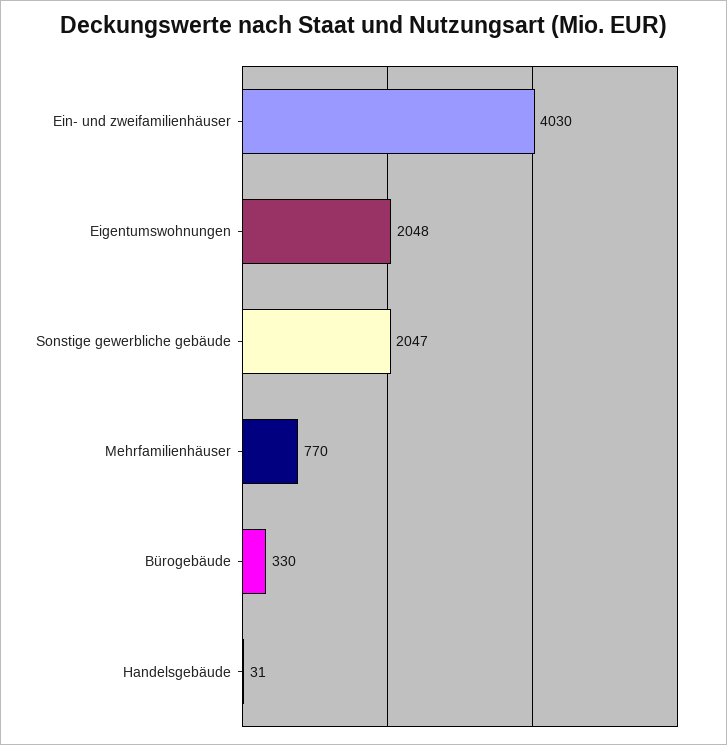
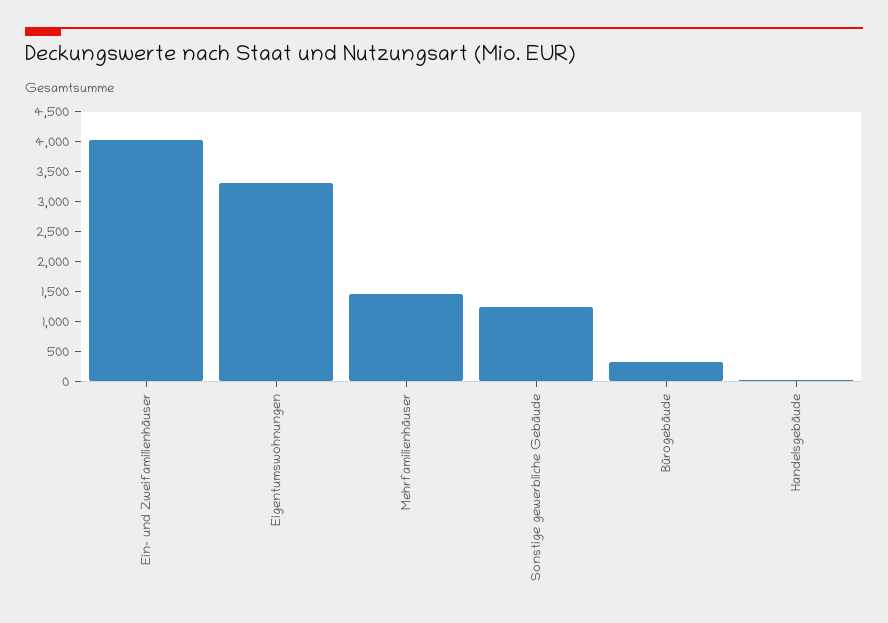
  {
    "Ein- und zweifamilienhäuser": 4030,
-   "Eigentumswohnungen": 2048,
+   "Eigentumswohnungen": 3250,
-   "Sonstige gewerbliche gebäude": 2047,
+   "Sonstige gewerbliche gebäude": 1250,
-   "Mehrfamilienhäuser": 770,
+   "Mehrfamilienhäuser": 1500,
    "Bürogebäude": 330,
    "Handelsgebäude": 31
  }

